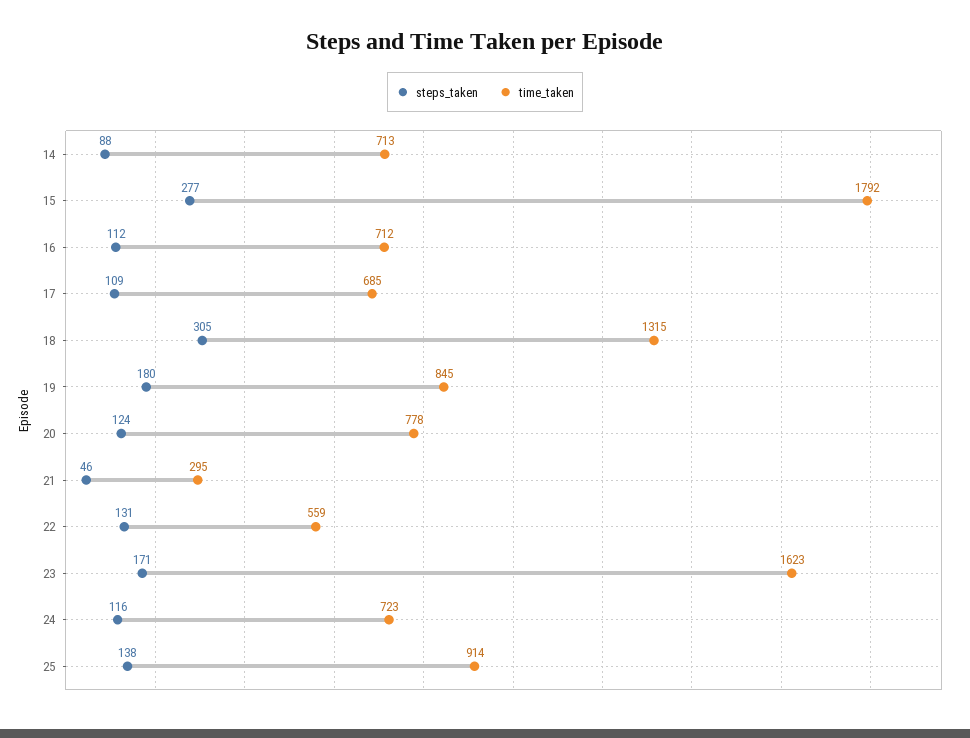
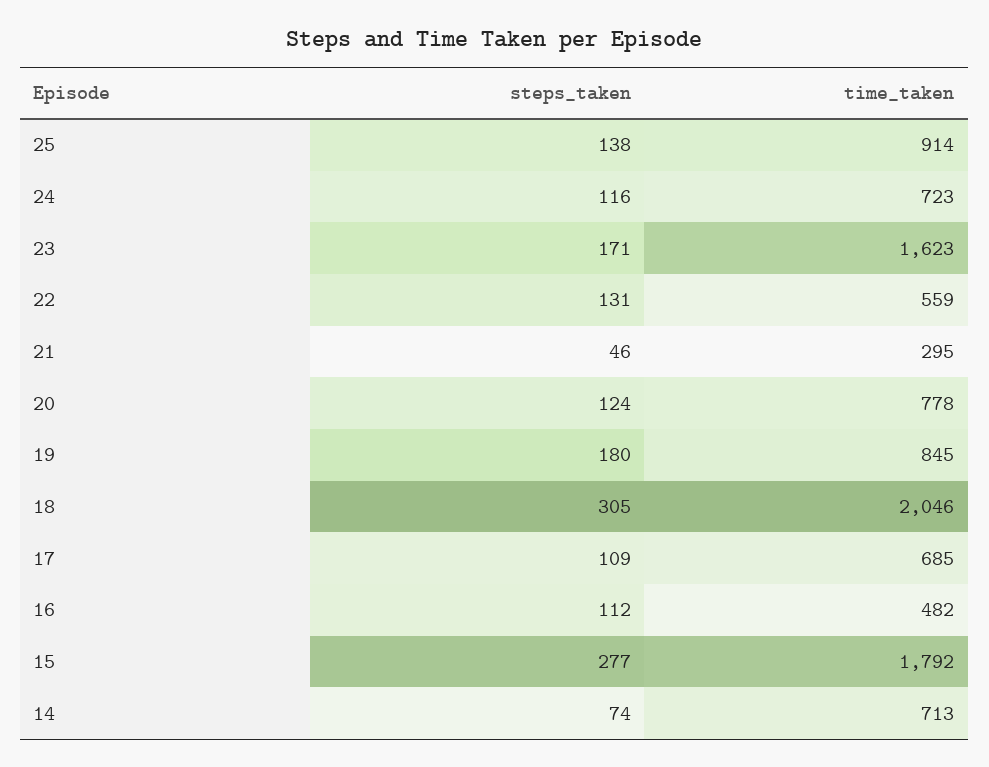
  {
    "steps_taken": {
-     "14": 88,
+     "14": 74,
      "15": 277,
      "16": 112,
      "17": 109,
      "18": 305,
      "19": 180,
      "20": 124,
      "21": 46,
      "22": 131,
      "23": 171,
      "24": 116,
      "25": 138
    },
    "time_taken": {
      "14": 713,
      "15": 1792,
-     "16": 712,
+     "16": 482,
      "17": 685,
-     "18": 1315,
+     "18": 2046,
      "19": 845,
      "20": 778,
      "21": 295,
      "22": 559,
      "23": 1623,
      "24": 723,
      "25": 914
    }
  }

